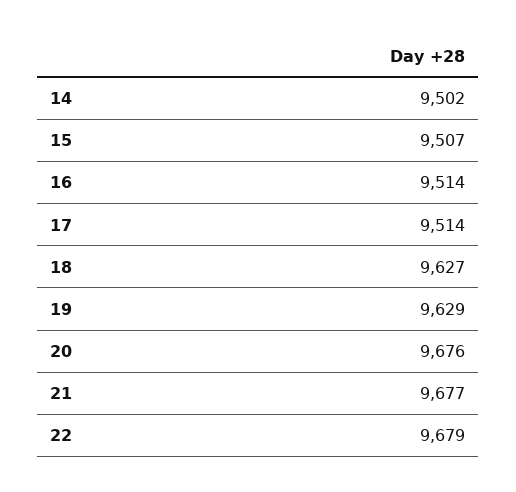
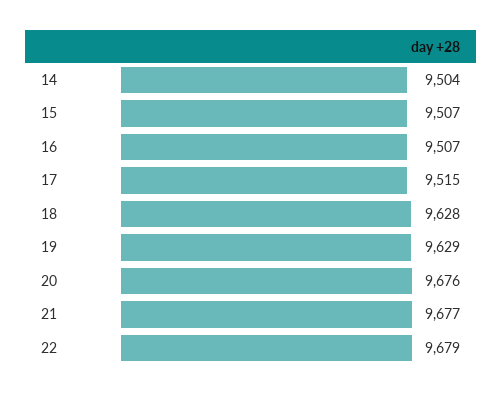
  {
-   "14": 9502,
+   "14": 9504,
    "15": 9507,
-   "16": 9514,
+   "16": 9507,
-   "17": 9514,
+   "17": 9515,
-   "18": 9627,
+   "18": 9628,
    "19": 9629,
    "20": 9676,
    "21": 9677,
    "22": 9679
  }

